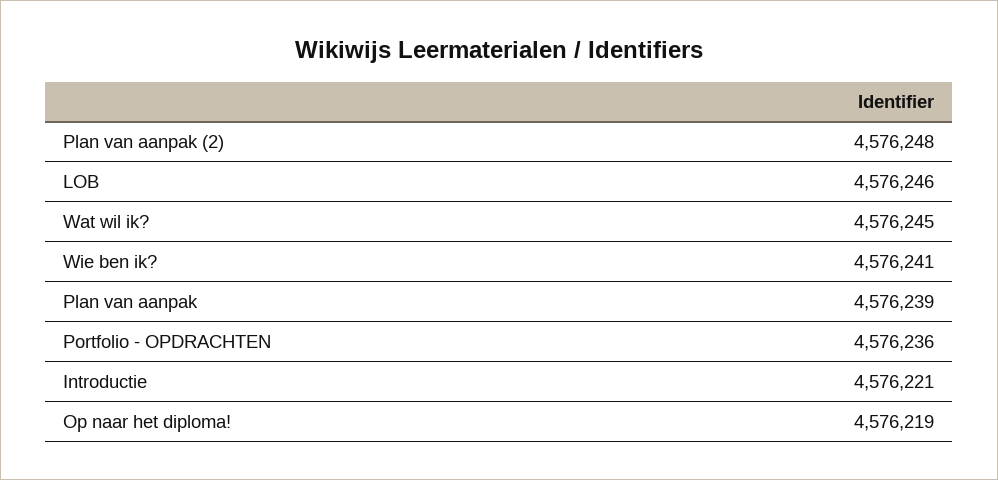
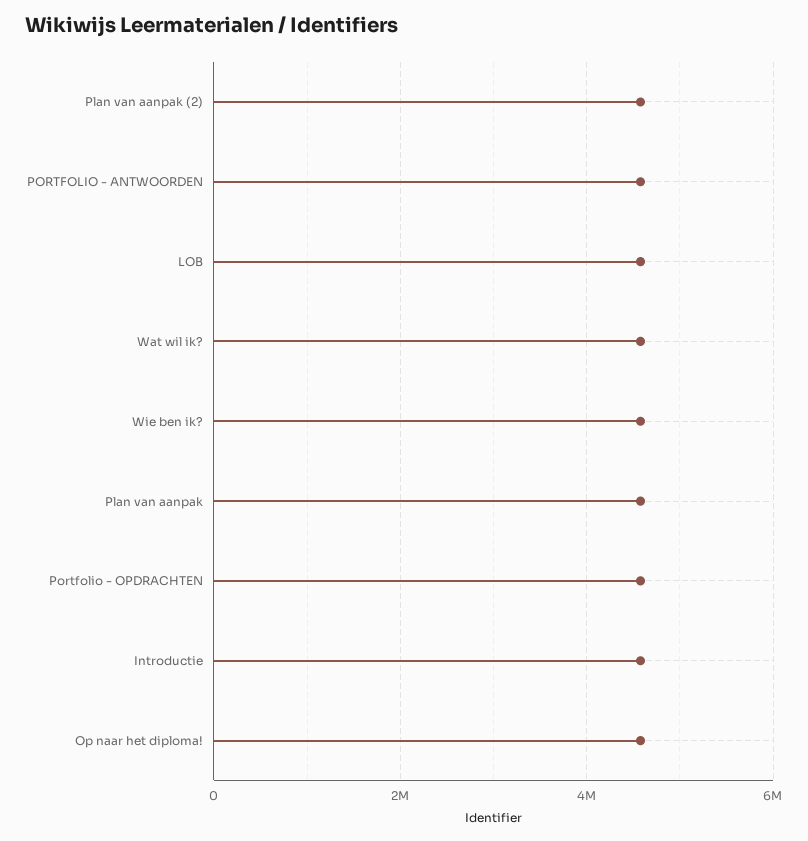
  {
    "Plan van aanpak (2)": 4576248,
    "LOB": 4576246,
    "Wat wil ik?": 4576245,
    "Wie ben ik?": 4576241,
    "Plan van aanpak": 4576239,
    "Portfolio - OPDRACHTEN": 4576236,
    "Introductie": 4576221,
-   "Op naar het diploma!": 4576219
+   "Op naar het diploma!": 4576219,
+   "PORTFOLIO - ANTWOORDEN": 4600000
  }

